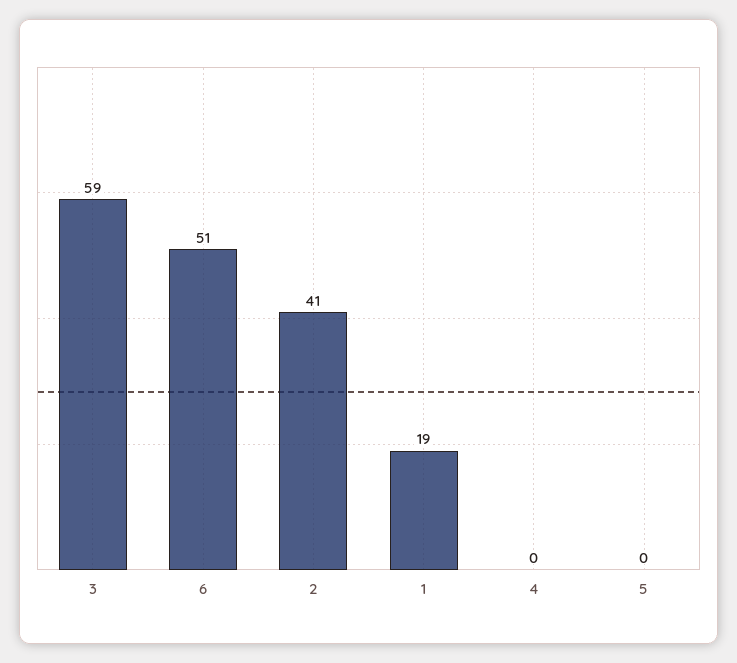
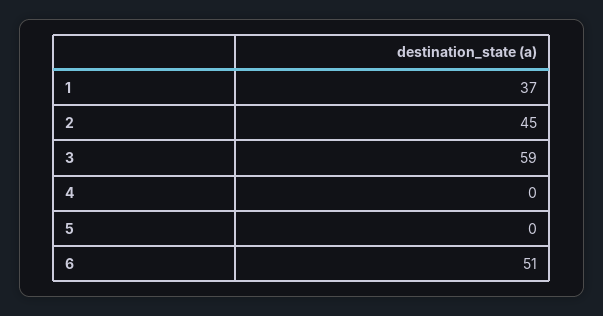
  {
    "3": 59,
    "6": 51,
-   "2": 41,
+   "2": 45,
-   "1": 19,
+   "1": 37,
    "4": 0,
    "5": 0
  }

